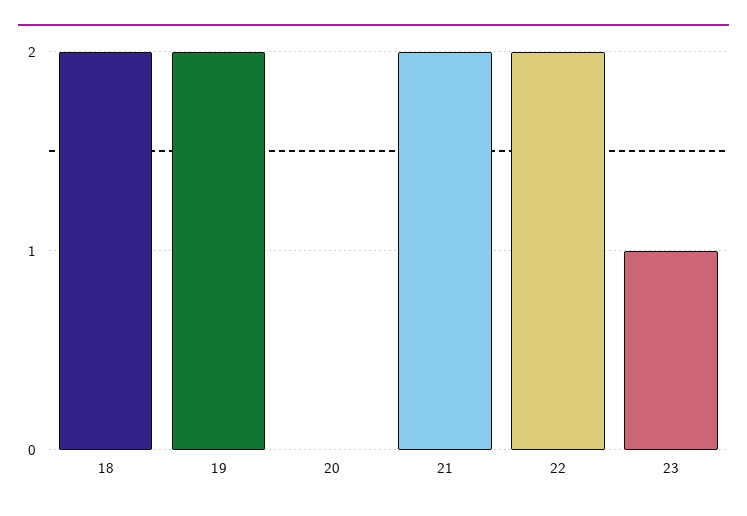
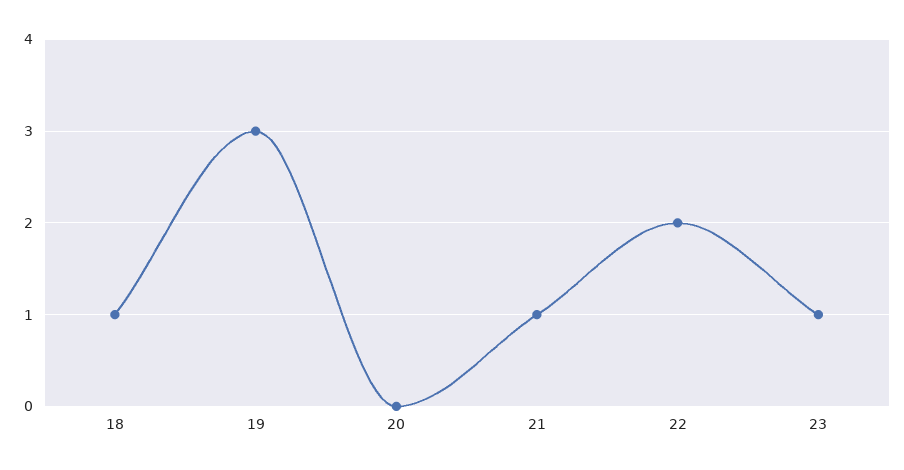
  {
-   "18": 2,
+   "18": 1,
-   "19": 2,
+   "19": 3,
    "20": 0,
-   "21": 2,
+   "21": 1,
    "22": 2,
    "23": 1
  }

